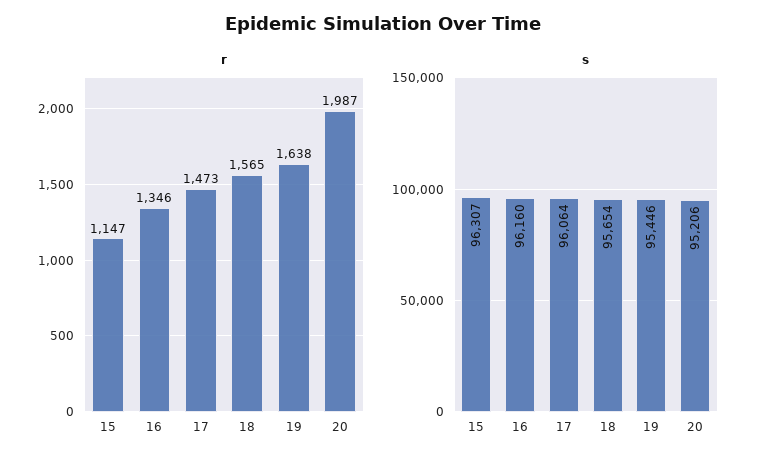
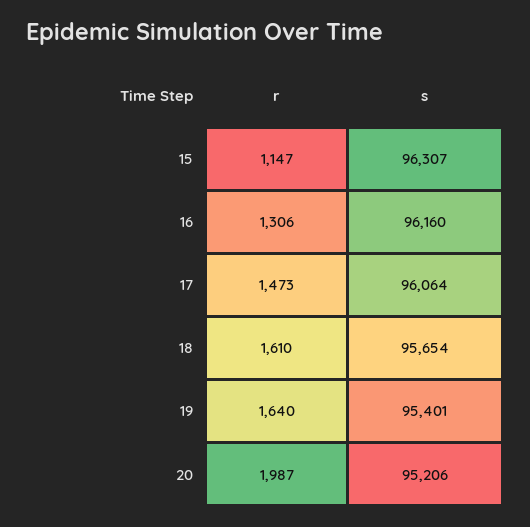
  {
    "r": {
      "15": 1147,
-     "16": 1346,
+     "16": 1306,
      "17": 1473,
-     "18": 1565,
+     "18": 1610,
-     "19": 1638,
+     "19": 1640,
      "20": 1987
    },
    "s": {
      "15": 96307,
      "16": 96160,
      "17": 96064,
      "18": 95654,
-     "19": 95446,
+     "19": 95401,
      "20": 95206
    }
  }

